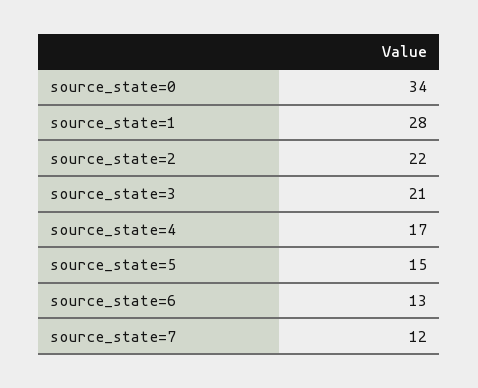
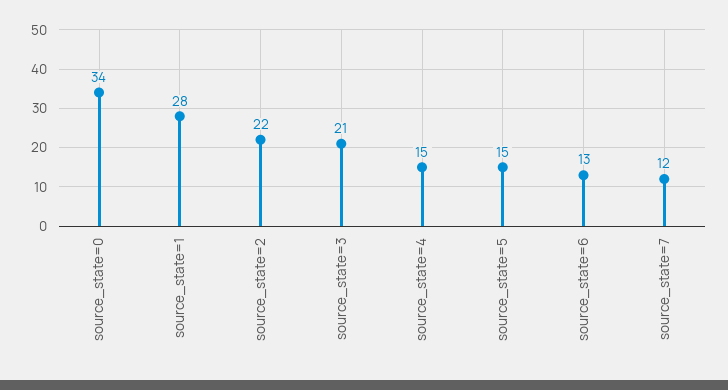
  {
    "source_state=0": 34,
    "source_state=1": 28,
    "source_state=2": 22,
    "source_state=3": 21,
-   "source_state=4": 17,
+   "source_state=4": 15,
    "source_state=5": 15,
    "source_state=6": 13,
    "source_state=7": 12
  }

